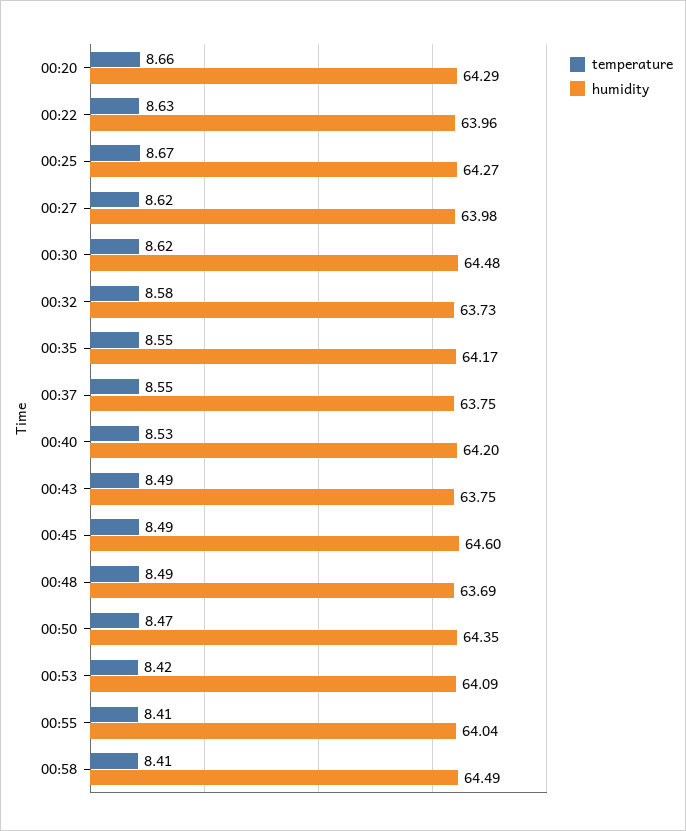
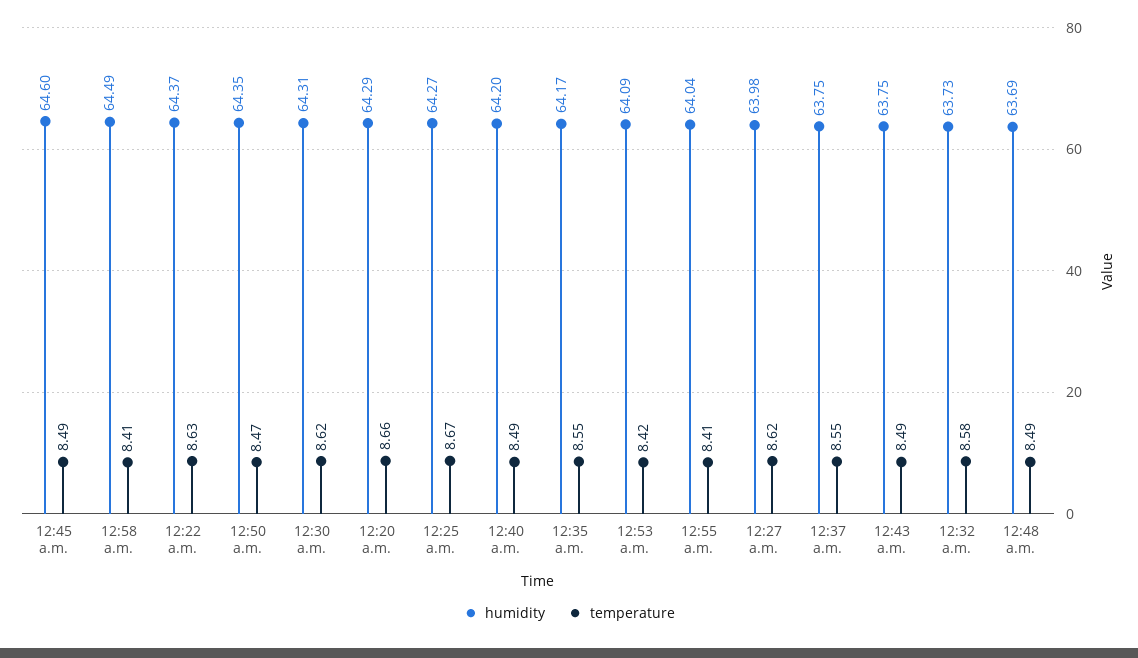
  {
    "temperature": {
      "00:20": 8.66,
      "00:22": 8.63,
      "00:25": 8.67,
      "00:27": 8.62,
      "00:30": 8.62,
      "00:32": 8.58,
      "00:35": 8.55,
      "00:37": 8.55,
-     "00:40": 8.53,
+     "00:40": 8.49,
      "00:43": 8.49,
      "00:45": 8.49,
      "00:48": 8.49,
      "00:50": 8.47,
      "00:53": 8.42,
      "00:55": 8.41,
      "00:58": 8.41
    },
    "humidity": {
      "00:20": 64.29,
-     "00:22": 63.96,
+     "00:22": 64.37,
      "00:25": 64.27,
      "00:27": 63.98,
-     "00:30": 64.48,
+     "00:30": 64.31,
      "00:32": 63.73,
      "00:35": 64.17,
      "00:37": 63.75,
      "00:40": 64.2,
      "00:43": 63.75,
      "00:45": 64.6,
      "00:48": 63.69,
      "00:50": 64.35,
      "00:53": 64.09,
      "00:55": 64.04,
      "00:58": 64.49
    }
  }

